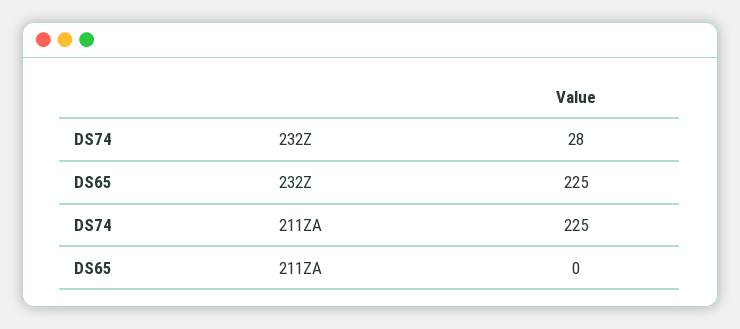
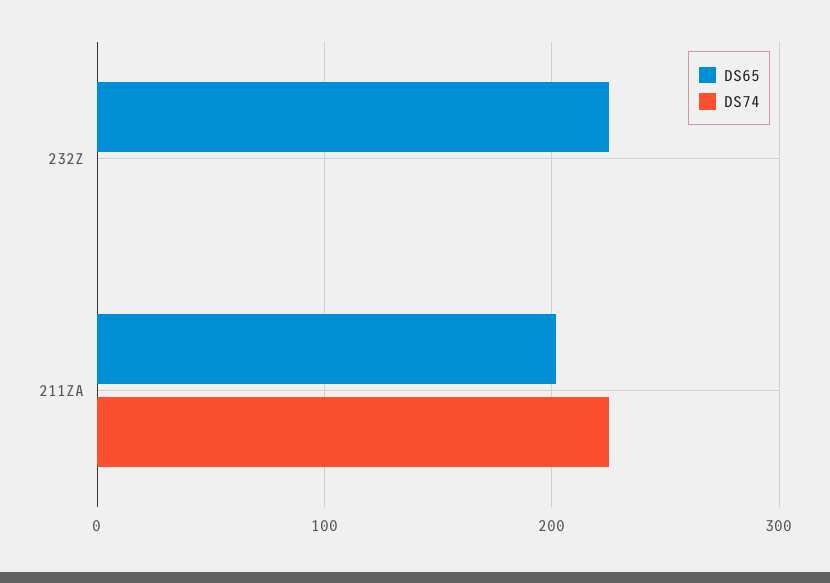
  {
    "DS74": {
-     "232Z": 28,
+     "232Z": 0,
      "211ZA": 225
    },
    "DS65": {
      "232Z": 225,
-     "211ZA": 0
+     "211ZA": 200
    }
  }

